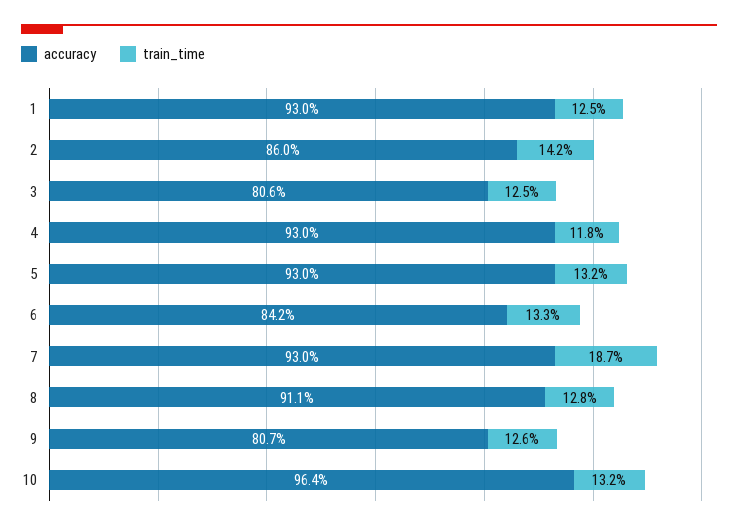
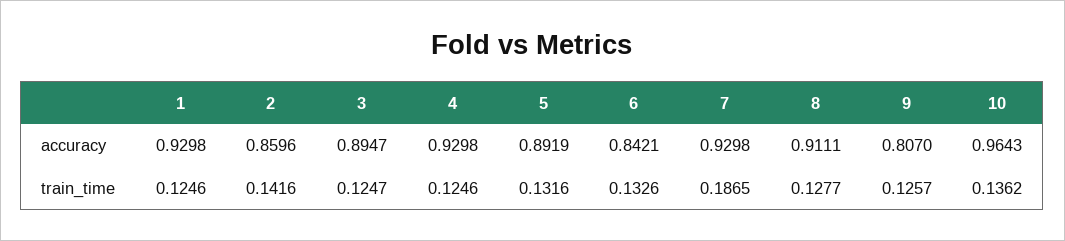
  {
    "accuracy": {
      "1": 0.9298,
      "2": 0.8596,
-     "3": 0.806,
+     "3": 0.8947,
      "4": 0.9298,
-     "5": 0.93,
+     "5": 0.8919,
      "6": 0.8421,
      "7": 0.9298,
      "8": 0.9111,
      "9": 0.807,
      "10": 0.9643
    },
    "train_time": {
      "1": 0.1246,
      "2": 0.1416,
      "3": 0.1247,
-     "4": 0.118,
+     "4": 0.1246,
      "5": 0.1316,
      "6": 0.1326,
      "7": 0.1865,
      "8": 0.1277,
      "9": 0.1257,
-     "10": 0.132
+     "10": 0.1362
    }
  }

